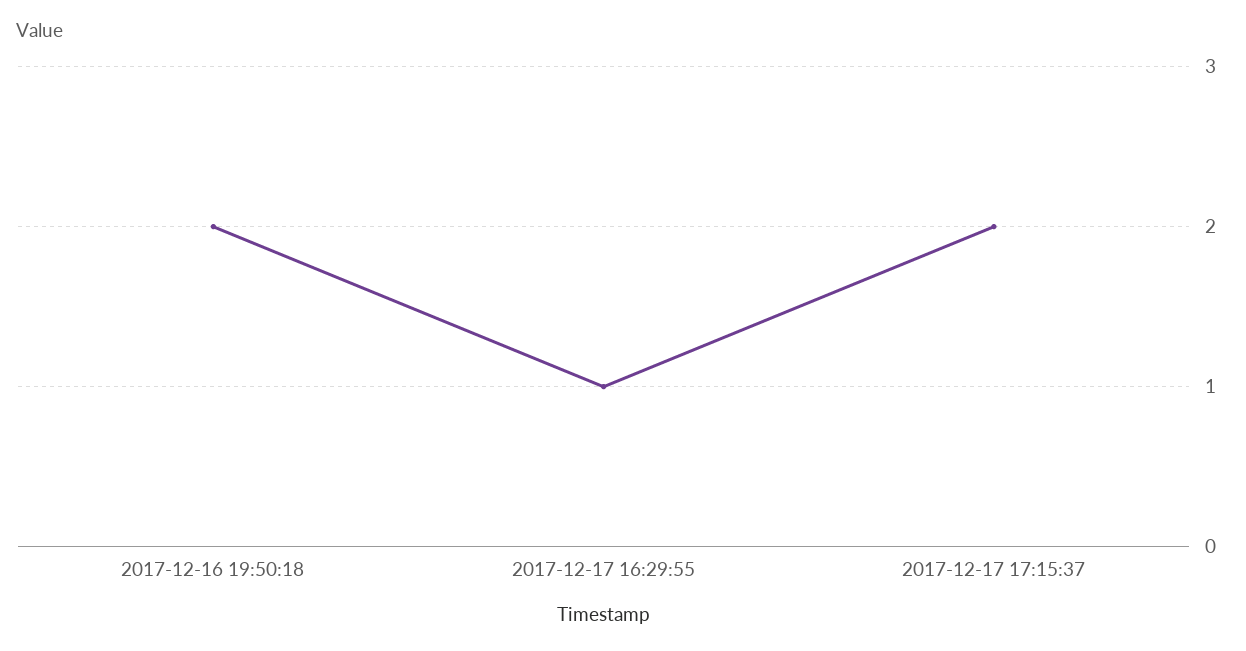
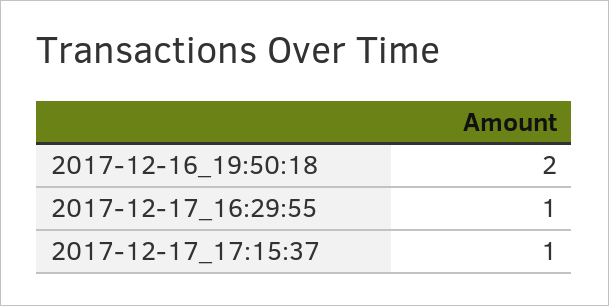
  {
    "2017-12-16 19:50:18": 2,
    "2017-12-17 16:29:55": 1,
-   "2017-12-17 17:15:37": 2
+   "2017-12-17 17:15:37": 1
  }

